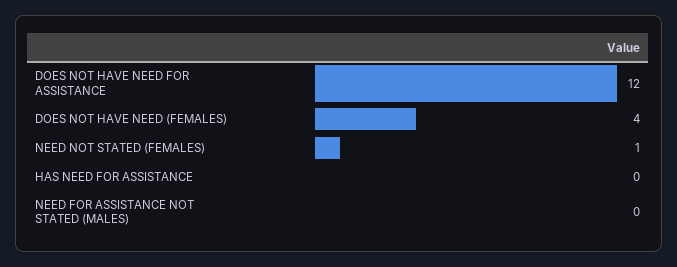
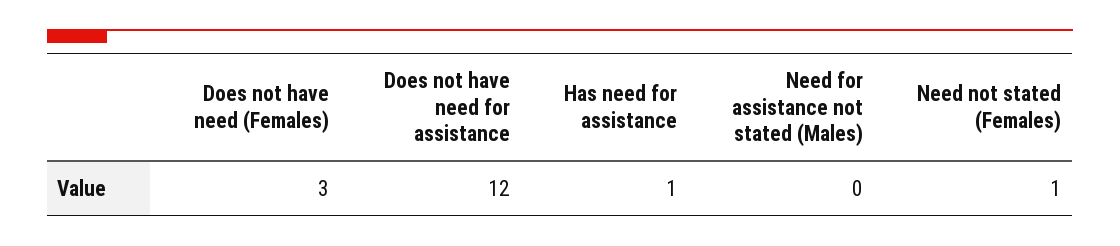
  {
    "DOES NOT HAVE NEED FOR ASSISTANCE": 12,
-   "DOES NOT HAVE NEED (FEMALES)": 4,
+   "DOES NOT HAVE NEED (FEMALES)": 3,
    "NEED NOT STATED (FEMALES)": 1,
-   "HAS NEED FOR ASSISTANCE": 0,
+   "HAS NEED FOR ASSISTANCE": 1,
    "NEED FOR ASSISTANCE NOT STATED (MALES)": 0
  }

